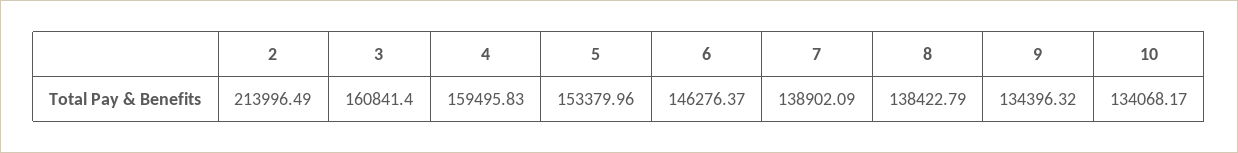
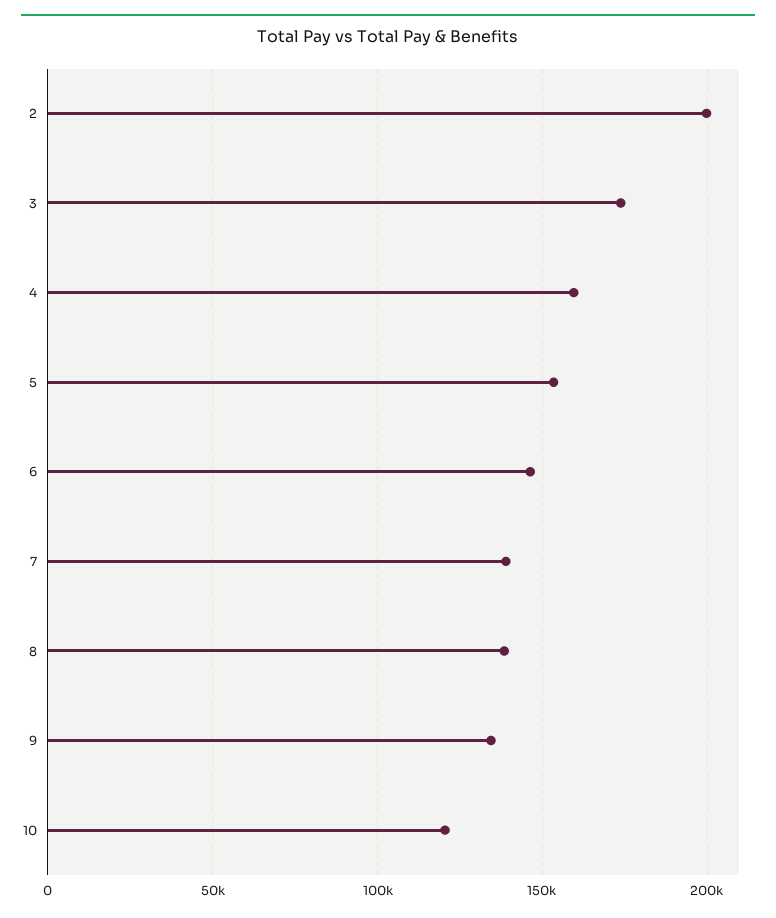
  {
-   "2": 213996.49,
+   "2": 200000,
-   "3": 160841.4,
+   "3": 175000,
    "4": 159495.83,
    "5": 153379.96,
    "6": 146276.37,
    "7": 138902.09,
    "8": 138422.79,
    "9": 134396.32,
-   "10": 134068.17
+   "10": 120000
  }

